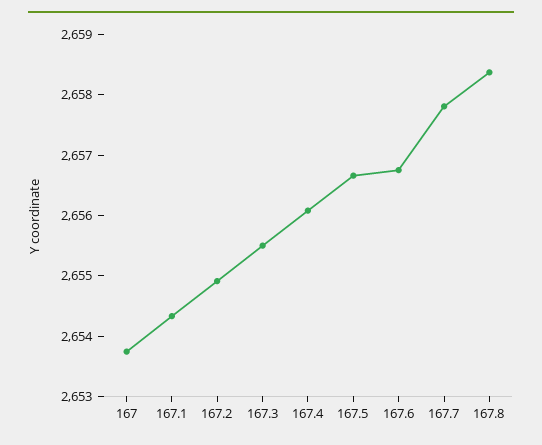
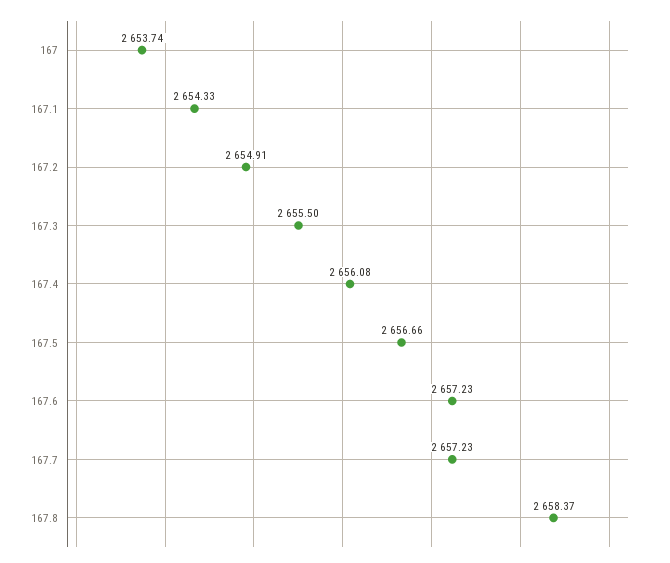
  {
    "167": 2653.74,
    "167.1": 2654.33,
    "167.2": 2654.91,
    "167.3": 2655.5,
    "167.4": 2656.08,
    "167.5": 2656.66,
-   "167.6": 2656.8,
+   "167.6": 2657.23,
-   "167.7": 2657.8,
+   "167.7": 2657.23,
    "167.8": 2658.37
  }

